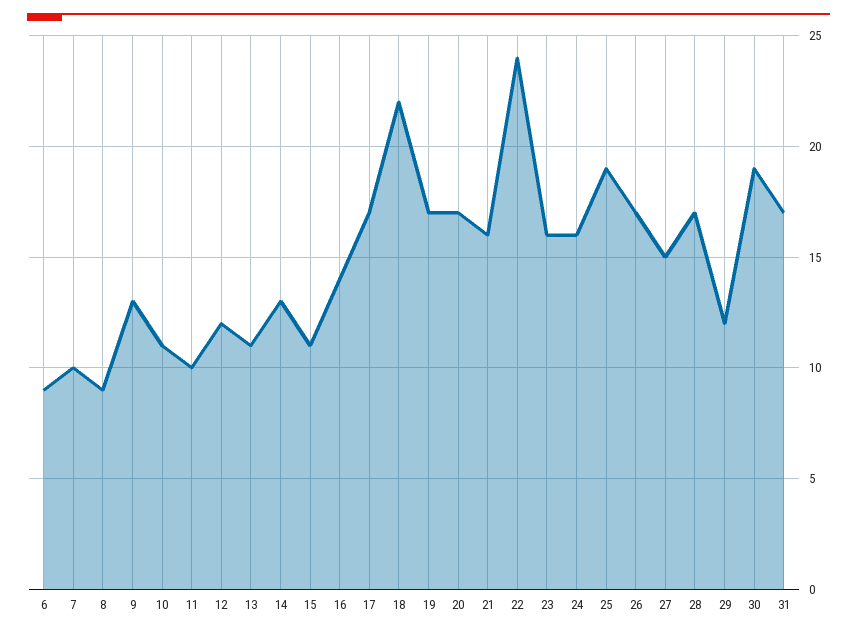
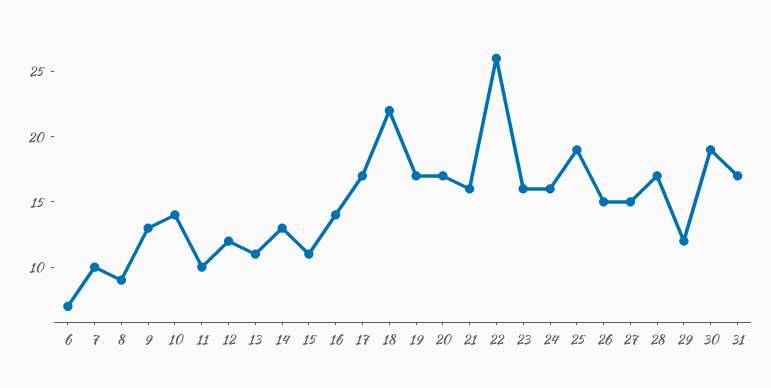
  {
-   "6": 9,
+   "6": 7,
    "7": 10,
    "8": 9,
    "9": 13,
-   "10": 11,
+   "10": 14,
    "11": 10,
    "12": 12,
    "13": 11,
    "14": 13,
    "15": 11,
    "16": 14,
    "17": 17,
    "18": 22,
    "19": 17,
    "20": 17,
    "21": 16,
-   "22": 24,
+   "22": 26,
    "23": 16,
    "24": 16,
    "25": 19,
-   "26": 17,
+   "26": 15,
    "27": 15,
    "28": 17,
    "29": 12,
    "30": 19,
    "31": 17
  }

